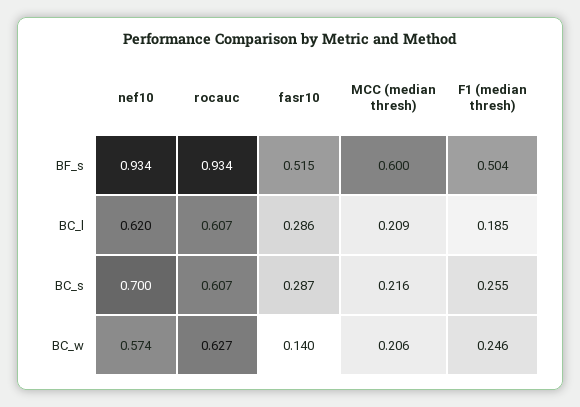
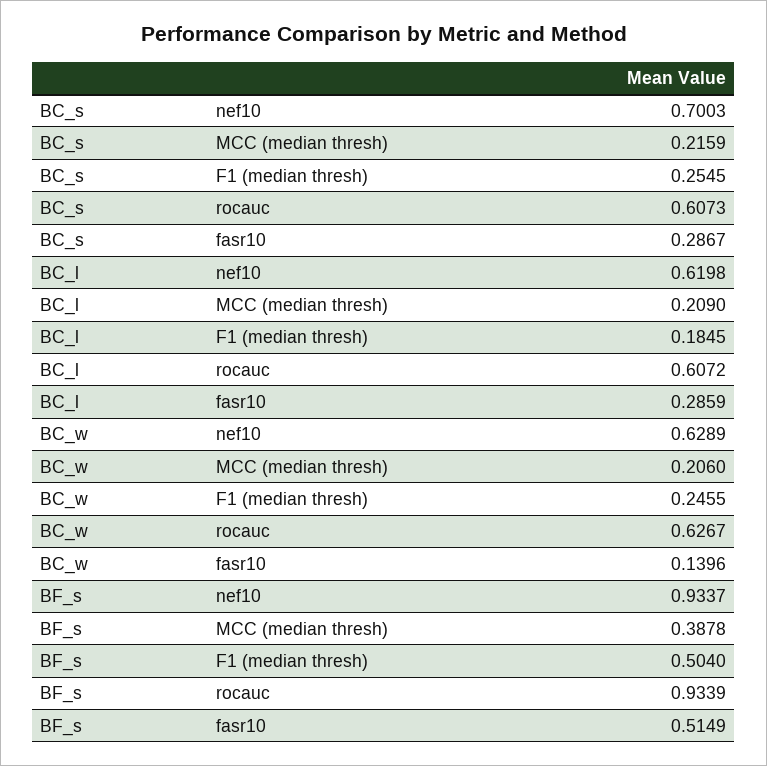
  {
    "nef10": {
      "BF_s": 0.9337,
      "BC_l": 0.6198,
      "BC_s": 0.7003,
-     "BC_w": 0.574
+     "BC_w": 0.6289
    },
    "rocauc": {
      "BF_s": 0.9339,
      "BC_l": 0.6072,
      "BC_s": 0.6073,
      "BC_w": 0.6267
    },
    "fasr10": {
      "BF_s": 0.5149,
      "BC_l": 0.2859,
      "BC_s": 0.2867,
      "BC_w": 0.1396
    },
    "MCC (median thresh)": {
-     "BF_s": 0.6,
+     "BF_s": 0.3878,
      "BC_l": 0.209,
      "BC_s": 0.2159,
      "BC_w": 0.206
    },
    "F1 (median thresh)": {
      "BF_s": 0.504,
      "BC_l": 0.1845,
      "BC_s": 0.2545,
      "BC_w": 0.2455
    }
  }

